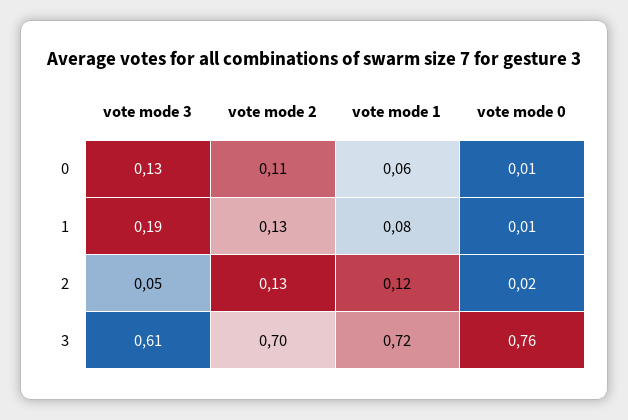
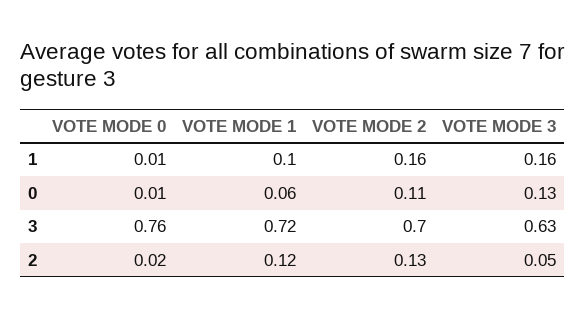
  {
    "vote mode 3": {
      "0": 0.13,
-     "1": 0.19,
+     "1": 0.16,
      "2": 0.05,
-     "3": 0.61
+     "3": 0.63
    },
    "vote mode 2": {
      "0": 0.11,
-     "1": 0.13,
+     "1": 0.16,
      "2": 0.13,
      "3": 0.7
    },
    "vote mode 1": {
      "0": 0.06,
-     "1": 0.08,
+     "1": 0.1,
      "2": 0.12,
      "3": 0.72
    },
    "vote mode 0": {
      "0": 0.01,
      "1": 0.01,
      "2": 0.02,
      "3": 0.76
    }
  }

